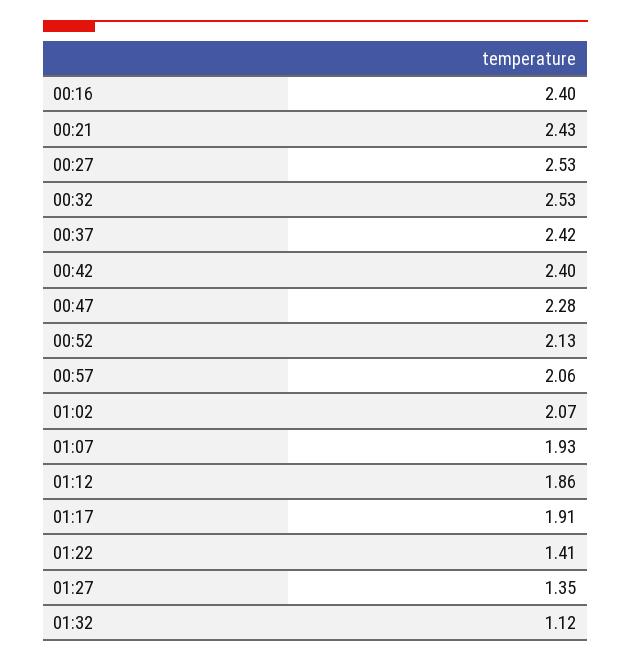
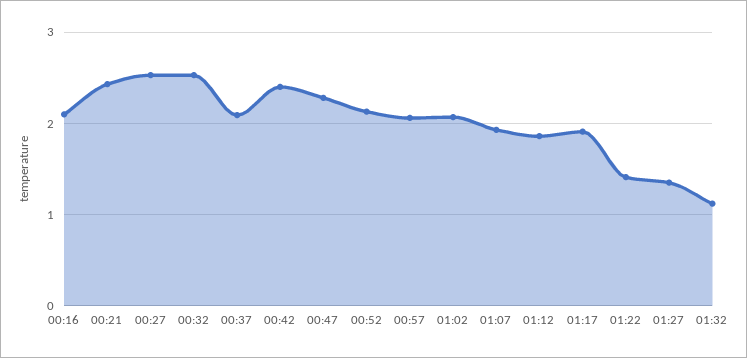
  {
-   "00:16": 2.4,
+   "00:16": 2.1,
    "00:21": 2.43,
    "00:27": 2.53,
    "00:32": 2.53,
-   "00:37": 2.42,
+   "00:37": 2.1,
    "00:42": 2.4,
    "00:47": 2.28,
    "00:52": 2.13,
    "00:57": 2.06,
    "01:02": 2.07,
    "01:07": 1.93,
    "01:12": 1.86,
    "01:17": 1.91,
    "01:22": 1.41,
    "01:27": 1.35,
    "01:32": 1.12
  }

